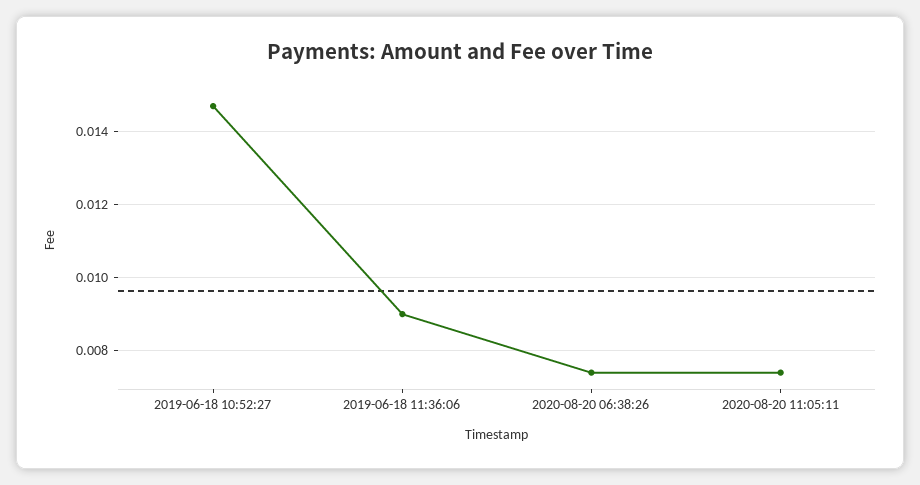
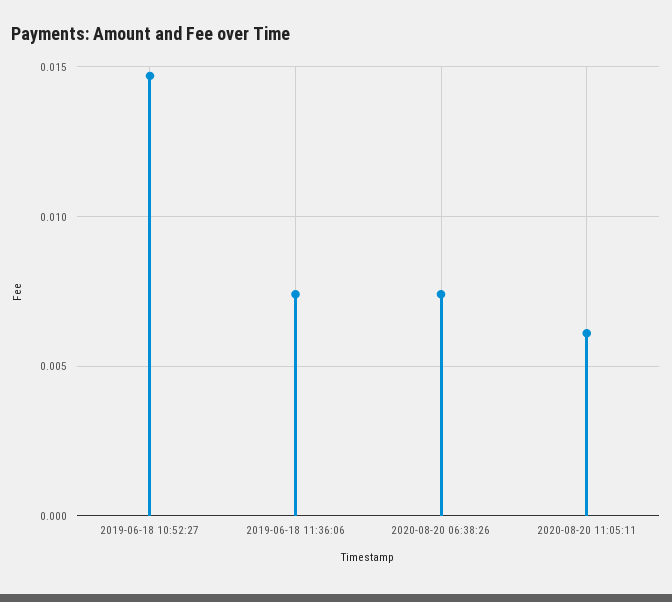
  {
    "2019-06-18 10:52:27": 0.0145,
-   "2019-06-18 11:36:06": 0.009,
+   "2019-06-18 11:36:06": 0.0075,
    "2020-08-20 06:38:26": 0.0075,
-   "2020-08-20 11:05:11": 0.0075
+   "2020-08-20 11:05:11": 0.006
  }

